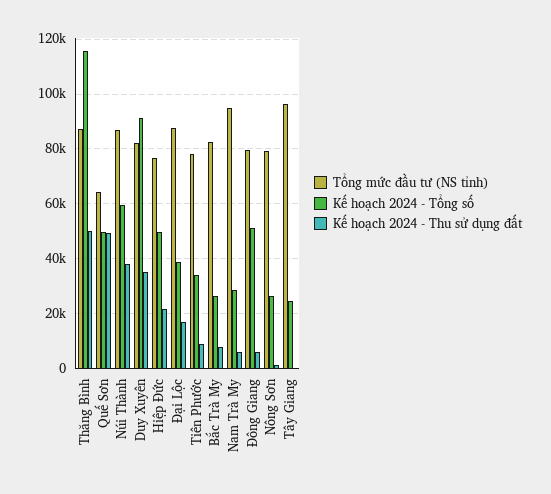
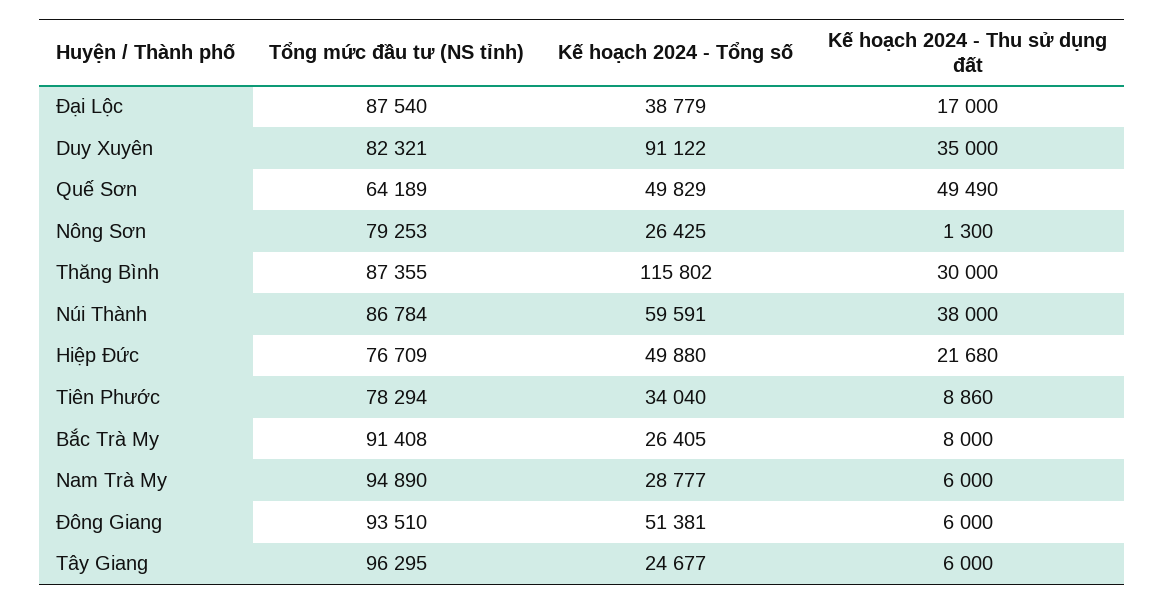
  {
    "Tổng mức đầu tư (NS tỉnh)": {
      "Thăng Bình": 87355,
      "Quế Sơn": 64189,
      "Núi Thành": 86784,
      "Duy Xuyên": 82321,
      "Hiệp Đức": 76709,
      "Đại Lộc": 87540,
      "Tiên Phước": 78294,
-     "Bắc Trà My": 82500,
+     "Bắc Trà My": 91408,
      "Nam Trà My": 94890,
-     "Đông Giang": 80000,
+     "Đông Giang": 93510,
      "Nông Sơn": 79253,
      "Tây Giang": 96295
    },
    "Kế hoạch 2024 - Tổng số": {
      "Thăng Bình": 115802,
      "Quế Sơn": 49829,
      "Núi Thành": 59591,
      "Duy Xuyên": 91122,
      "Hiệp Đức": 49880,
      "Đại Lộc": 38779,
      "Tiên Phước": 34040,
      "Bắc Trà My": 26405,
      "Nam Trà My": 28777,
      "Đông Giang": 51381,
      "Nông Sơn": 26425,
      "Tây Giang": 24677
    },
    "Kế hoạch 2024 - Thu sử dụng đất": {
-     "Thăng Bình": 50000,
+     "Thăng Bình": 30000,
      "Quế Sơn": 49490,
      "Núi Thành": 38000,
      "Duy Xuyên": 35000,
      "Hiệp Đức": 21680,
      "Đại Lộc": 17000,
      "Tiên Phước": 8860,
      "Bắc Trà My": 8000,
      "Nam Trà My": 6000,
      "Đông Giang": 6000,
      "Nông Sơn": 1300,
-     "Tây Giang": 0
+     "Tây Giang": 6000
    }
  }

